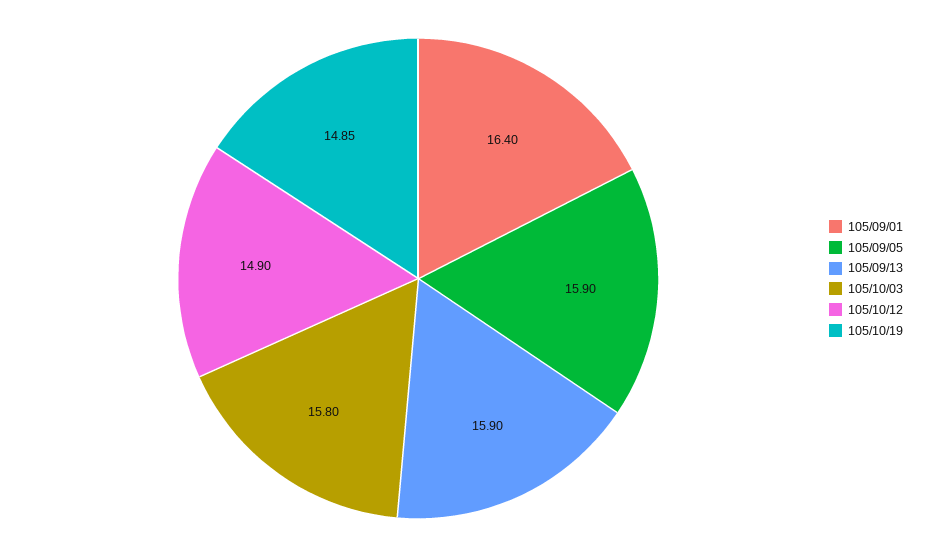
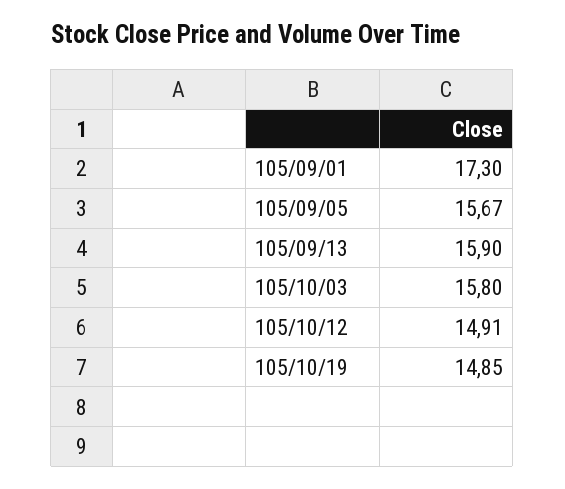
  {
-   "105/09/01": 16.4,
+   "105/09/01": 17.3,
-   "105/09/05": 15.9,
+   "105/09/05": 15.67,
    "105/09/13": 15.9,
    "105/10/03": 15.8,
-   "105/10/12": 14.9,
+   "105/10/12": 14.91,
    "105/10/19": 14.85
  }

